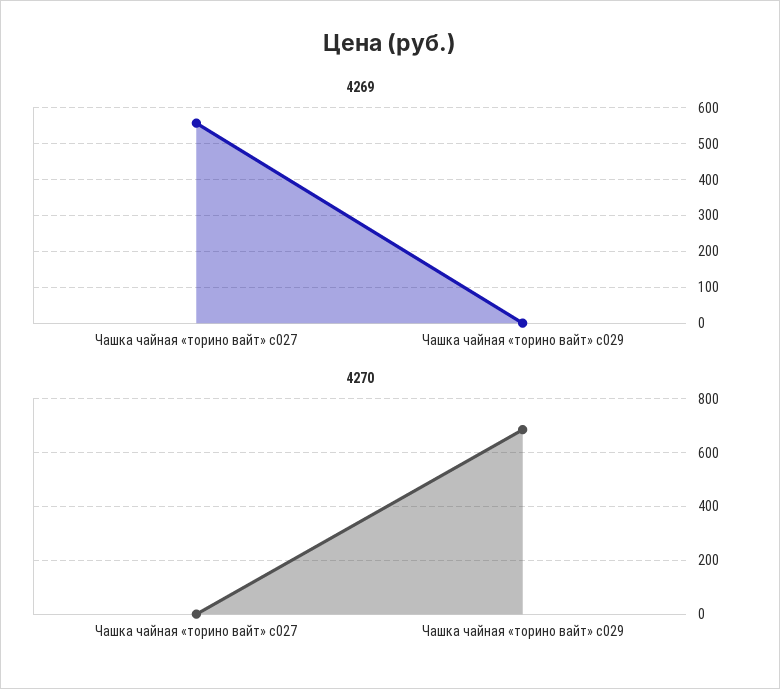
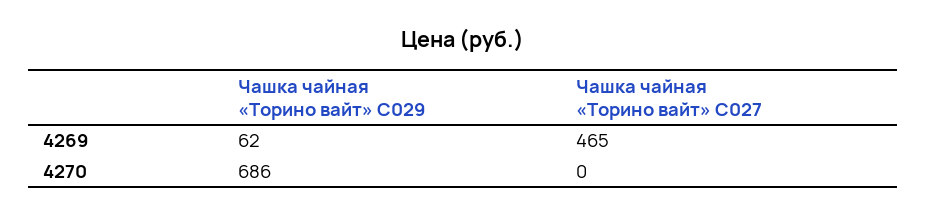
  {
    "4269": {
-     "Чашка чайная «торино вайт» c027": 560,
+     "Чашка чайная «торино вайт» c027": 465,
-     "Чашка чайная «торино вайт» c029": 0
+     "Чашка чайная «торино вайт» c029": 62
    },
    "4270": {
      "Чашка чайная «торино вайт» c027": 0,
      "Чашка чайная «торино вайт» c029": 686
    }
  }

